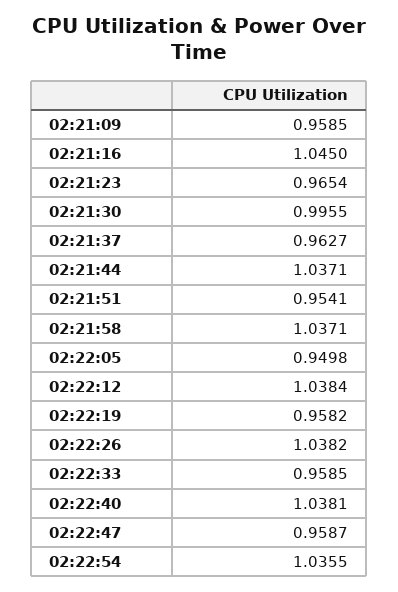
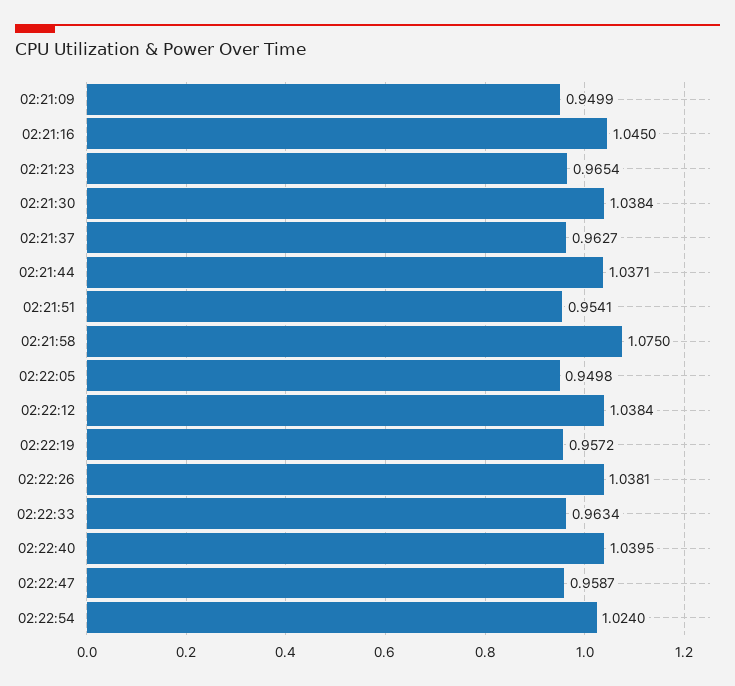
  {
-   "02:21:09": 0.9585,
+   "02:21:09": 0.9499,
    "02:21:16": 1.045,
    "02:21:23": 0.9654,
-   "02:21:30": 0.9955,
+   "02:21:30": 1.0384,
    "02:21:37": 0.9627,
    "02:21:44": 1.0371,
    "02:21:51": 0.9541,
-   "02:21:58": 1.0371,
+   "02:21:58": 1.075,
    "02:22:05": 0.9498,
    "02:22:12": 1.0384,
-   "02:22:19": 0.9582,
+   "02:22:19": 0.9572,
-   "02:22:26": 1.0382,
+   "02:22:26": 1.0381,
-   "02:22:33": 0.9585,
+   "02:22:33": 0.9634,
-   "02:22:40": 1.0381,
+   "02:22:40": 1.0395,
    "02:22:47": 0.9587,
-   "02:22:54": 1.0355
+   "02:22:54": 1.024
  }

